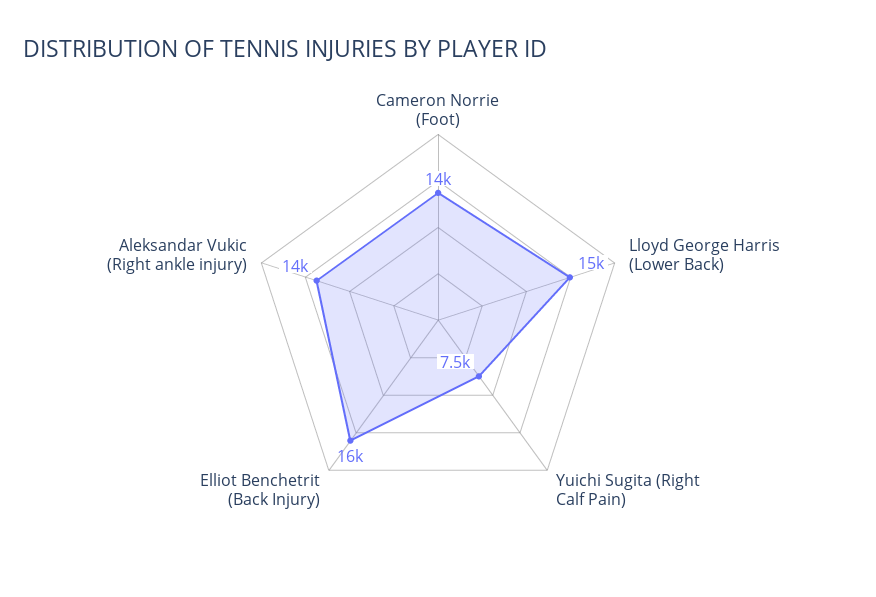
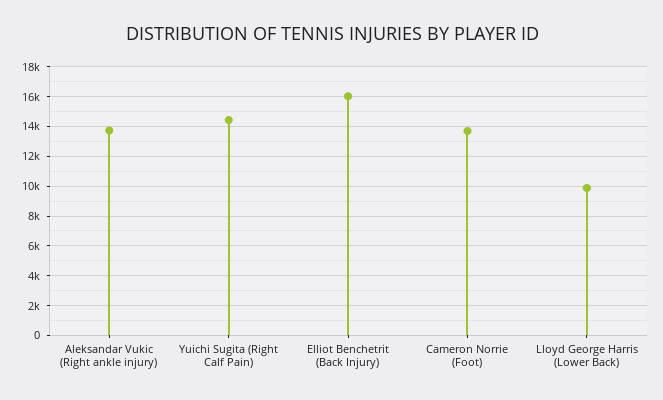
  {
    "Cameron Norrie (Foot)": 14000,
-   "Lloyd George Harris (Lower Back)": 15000,
+   "Lloyd George Harris (Lower Back)": 10000,
-   "Yuichi Sugita (Right Calf Pain)": 7500,
+   "Yuichi Sugita (Right Calf Pain)": 14500,
    "Elliot Benchetrit (Back Injury)": 16000,
    "Aleksandar Vukic (Right ankle injury)": 14000
  }

